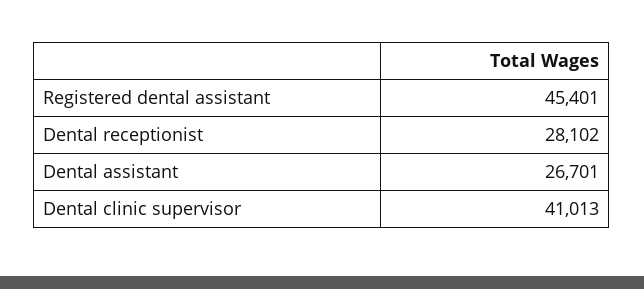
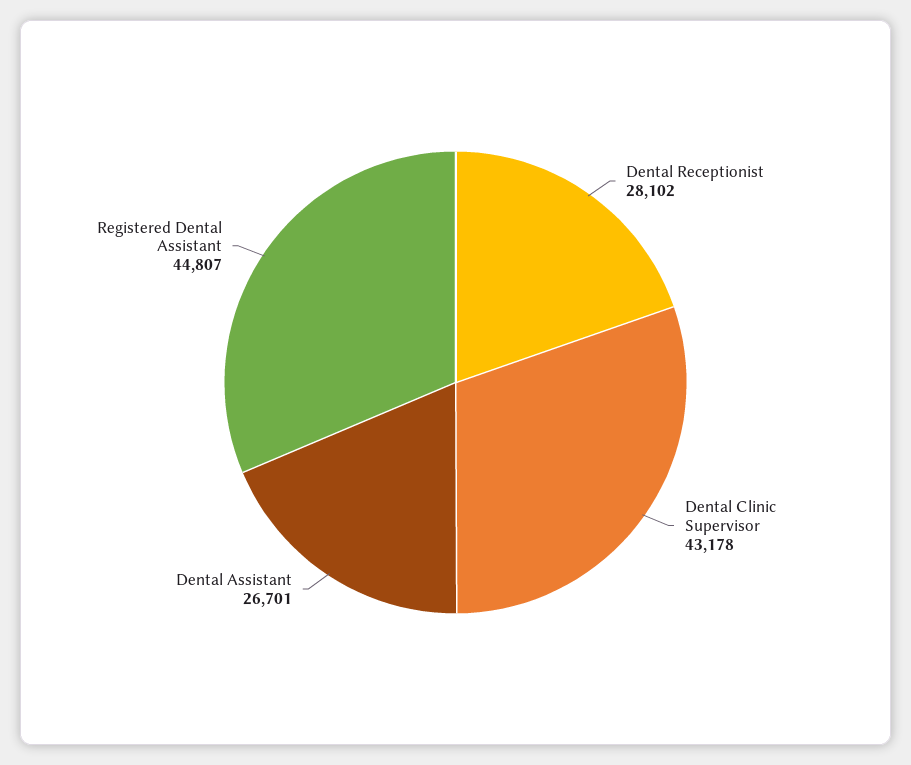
  {
-   "Registered dental assistant": 45401,
+   "Registered dental assistant": 44807,
    "Dental receptionist": 28102,
    "Dental assistant": 26701,
-   "Dental clinic supervisor": 41013
+   "Dental clinic supervisor": 43178
  }

